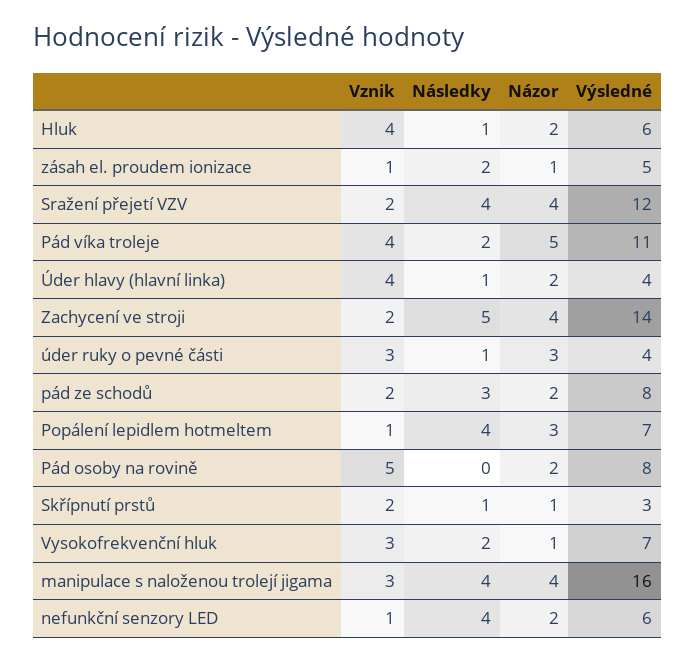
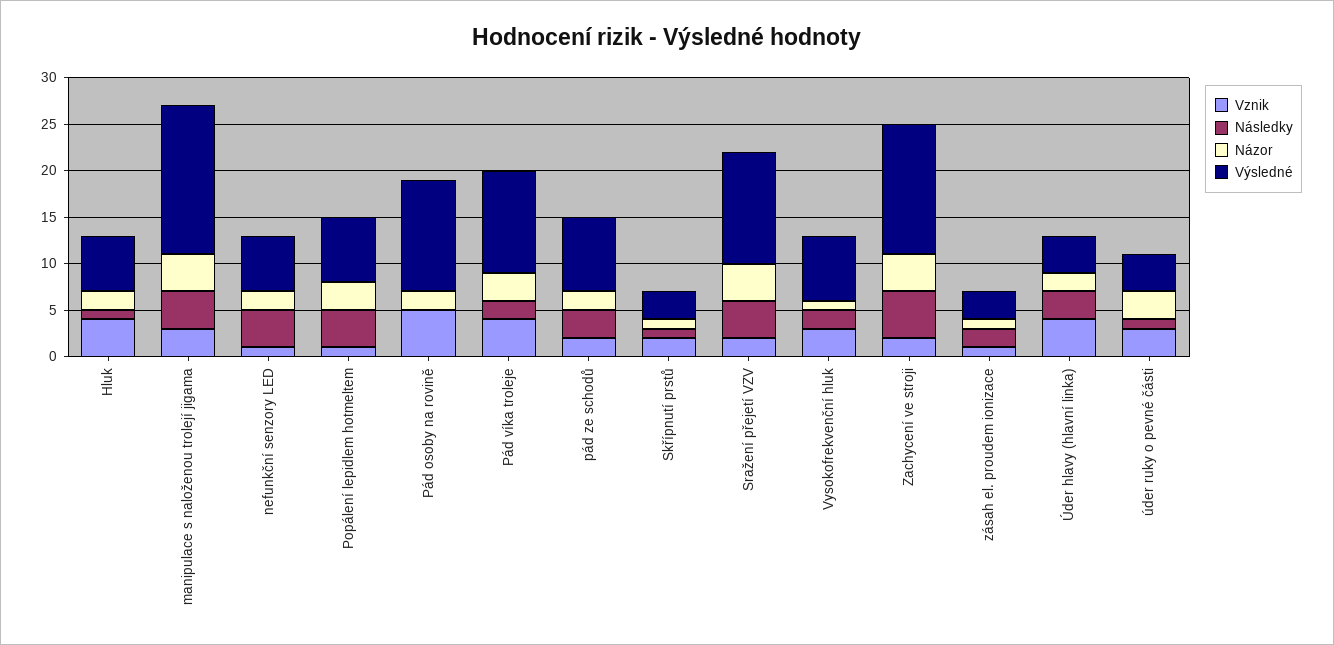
  {
    "Vznik": {
      "Hluk": 4,
      "zásah el. proudem ionizace": 1,
      "Sražení přejetí VZV": 2,
      "Pád víka troleje": 4,
      "Úder hlavy (hlavní linka)": 4,
      "Zachycení ve stroji": 2,
      "úder ruky o pevné části": 3,
      "pád ze schodů": 2,
      "Popálení lepidlem hotmeltem": 1,
      "Pád osoby na rovině": 5,
      "Skřípnutí prstů": 2,
      "Vysokofrekvenční hluk": 3,
      "manipulace s naloženou trolejí jigama": 3,
      "nefunkční senzory LED": 1
    },
    "Následky": {
      "Hluk": 1,
      "zásah el. proudem ionizace": 2,
      "Sražení přejetí VZV": 4,
      "Pád víka troleje": 2,
-     "Úder hlavy (hlavní linka)": 1,
+     "Úder hlavy (hlavní linka)": 3,
      "Zachycení ve stroji": 5,
      "úder ruky o pevné části": 1,
      "pád ze schodů": 3,
      "Popálení lepidlem hotmeltem": 4,
      "Pád osoby na rovině": 0,
      "Skřípnutí prstů": 1,
      "Vysokofrekvenční hluk": 2,
      "manipulace s naloženou trolejí jigama": 4,
      "nefunkční senzory LED": 4
    },
    "Názor": {
      "Hluk": 2,
      "zásah el. proudem ionizace": 1,
      "Sražení přejetí VZV": 4,
-     "Pád víka troleje": 5,
+     "Pád víka troleje": 3,
      "Úder hlavy (hlavní linka)": 2,
      "Zachycení ve stroji": 4,
      "úder ruky o pevné části": 3,
      "pád ze schodů": 2,
      "Popálení lepidlem hotmeltem": 3,
      "Pád osoby na rovině": 2,
      "Skřípnutí prstů": 1,
      "Vysokofrekvenční hluk": 1,
      "manipulace s naloženou trolejí jigama": 4,
      "nefunkční senzory LED": 2
    },
    "Výsledné": {
      "Hluk": 6,
-     "zásah el. proudem ionizace": 5,
+     "zásah el. proudem ionizace": 3,
      "Sražení přejetí VZV": 12,
      "Pád víka troleje": 11,
      "Úder hlavy (hlavní linka)": 4,
      "Zachycení ve stroji": 14,
      "úder ruky o pevné části": 4,
      "pád ze schodů": 8,
      "Popálení lepidlem hotmeltem": 7,
-     "Pád osoby na rovině": 8,
+     "Pád osoby na rovině": 12,
      "Skřípnutí prstů": 3,
      "Vysokofrekvenční hluk": 7,
      "manipulace s naloženou trolejí jigama": 16,
      "nefunkční senzory LED": 6
    }
  }

